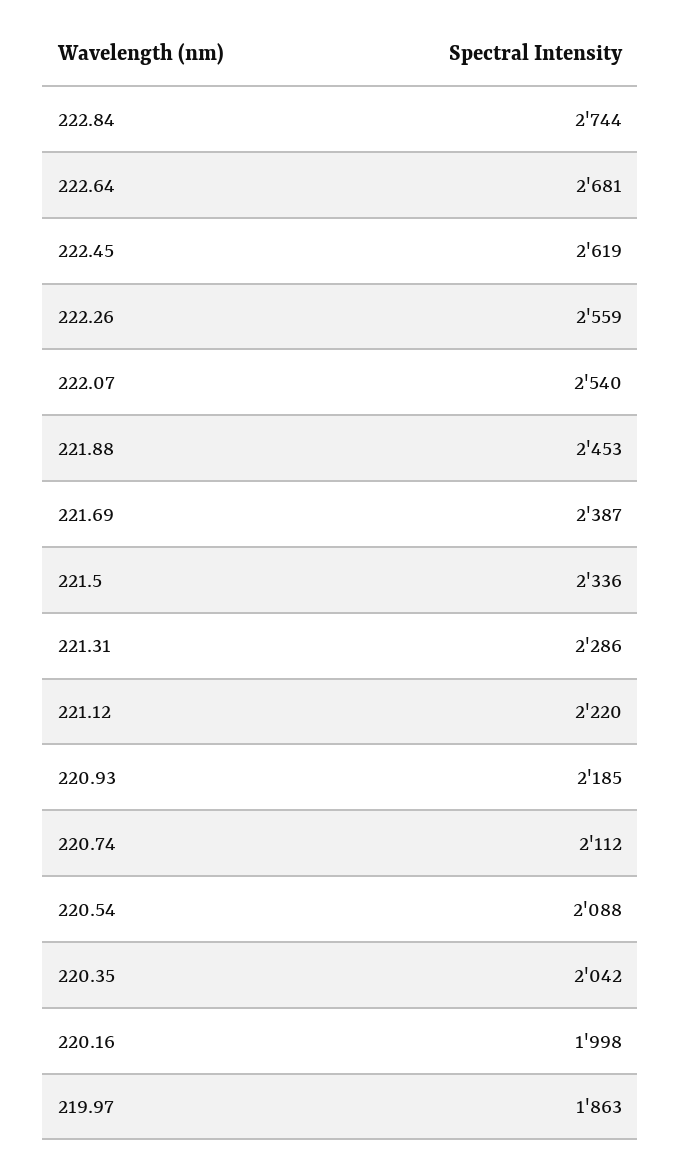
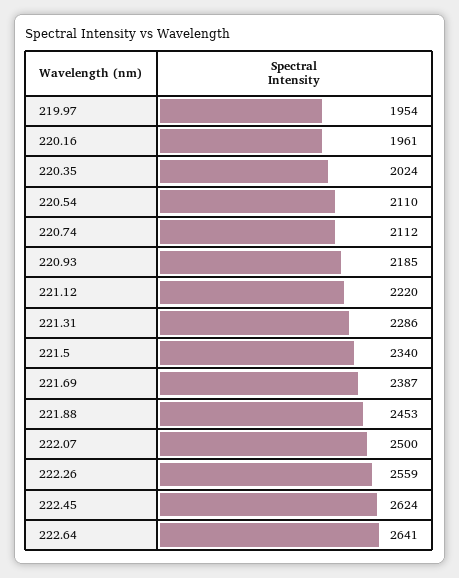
  {
-   "222.84": 2744,
-   "222.64": 2681,
+   "222.64": 2641,
-   "222.45": 2619,
+   "222.45": 2624,
    "222.26": 2559,
-   "222.07": 2540,
+   "222.07": 2500,
    "221.88": 2453,
    "221.69": 2387,
-   "221.5": 2336,
+   "221.5": 2340,
    "221.31": 2286,
    "221.12": 2220,
    "220.93": 2185,
    "220.74": 2112,
-   "220.54": 2088,
+   "220.54": 2110,
-   "220.35": 2042,
+   "220.35": 2024,
-   "220.16": 1998,
+   "220.16": 1961,
-   "219.97": 1863
+   "219.97": 1954
  }

